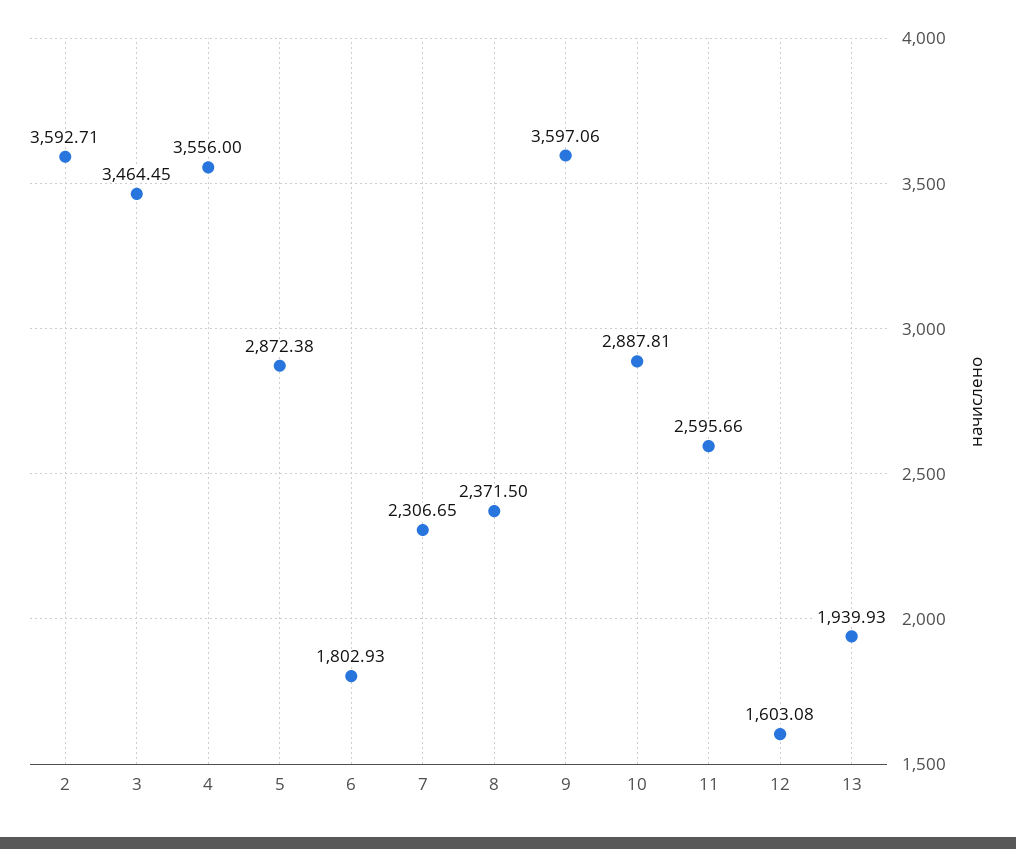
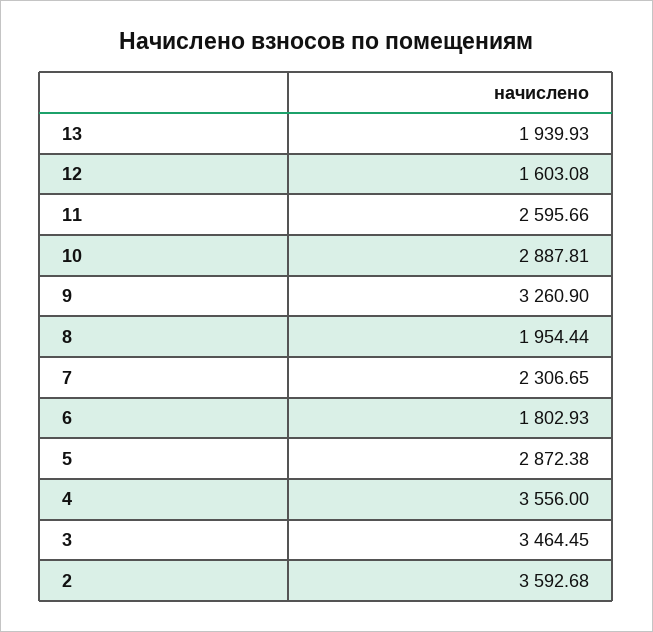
  {
-   "2": 3592.71,
+   "2": 3592.68,
    "3": 3464.45,
    "4": 3556,
    "5": 2872.38,
    "6": 1802.93,
    "7": 2306.65,
-   "8": 2371.5,
+   "8": 1954.44,
-   "9": 3597.06,
+   "9": 3260.9,
    "10": 2887.81,
    "11": 2595.66,
    "12": 1603.08,
    "13": 1939.93
  }

